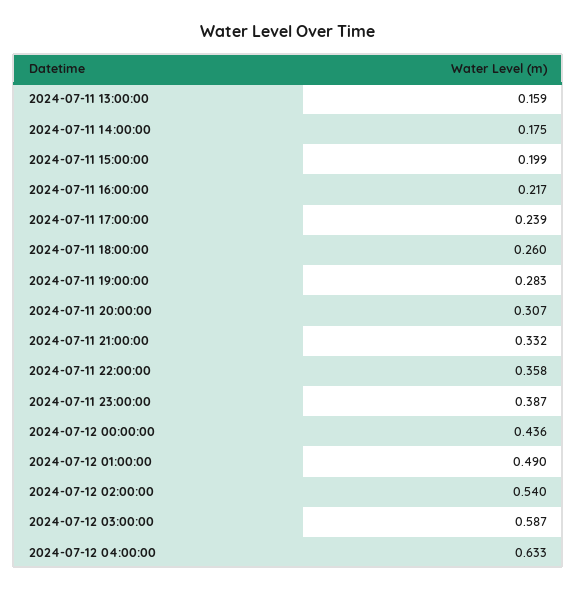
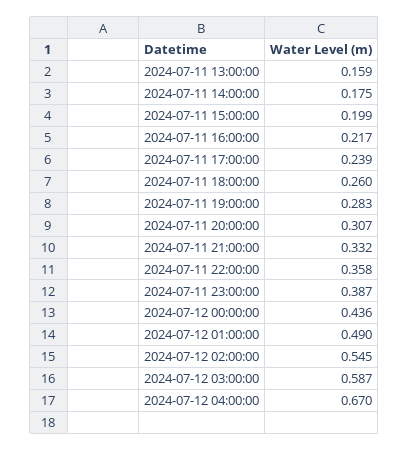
  {
    "2024-07-11 13:00:00": 0.159,
    "2024-07-11 14:00:00": 0.175,
    "2024-07-11 15:00:00": 0.199,
    "2024-07-11 16:00:00": 0.217,
    "2024-07-11 17:00:00": 0.239,
    "2024-07-11 18:00:00": 0.26,
    "2024-07-11 19:00:00": 0.283,
    "2024-07-11 20:00:00": 0.307,
    "2024-07-11 21:00:00": 0.332,
    "2024-07-11 22:00:00": 0.358,
    "2024-07-11 23:00:00": 0.387,
    "2024-07-12 00:00:00": 0.436,
    "2024-07-12 01:00:00": 0.49,
-   "2024-07-12 02:00:00": 0.54,
+   "2024-07-12 02:00:00": 0.545,
    "2024-07-12 03:00:00": 0.587,
-   "2024-07-12 04:00:00": 0.633
+   "2024-07-12 04:00:00": 0.67
  }

